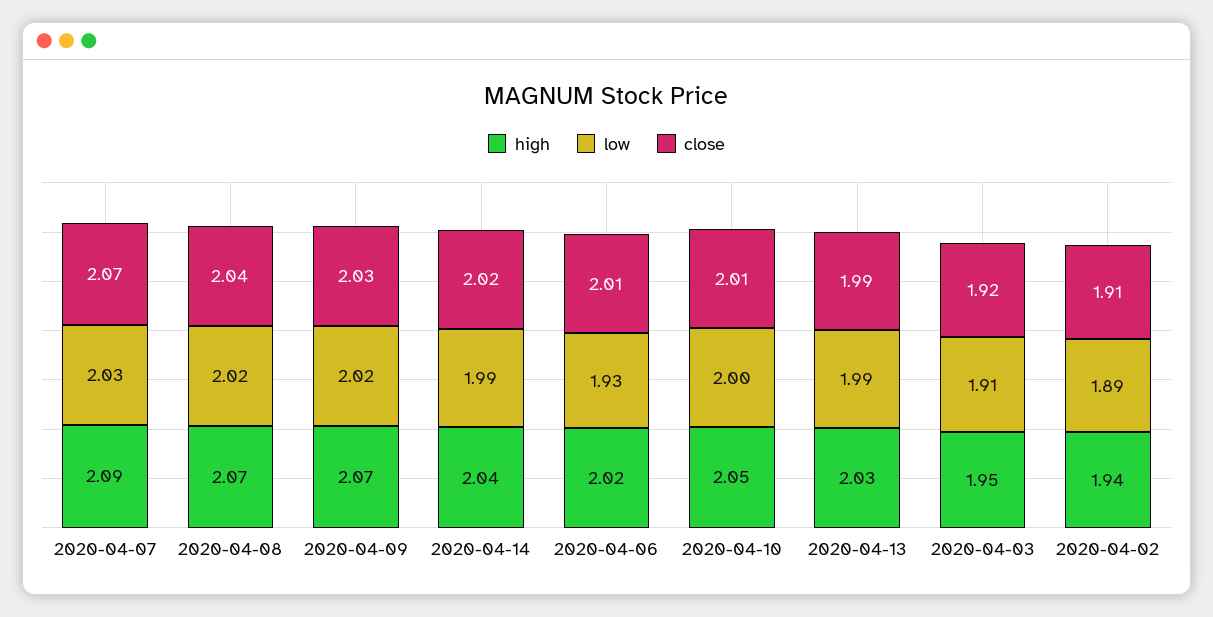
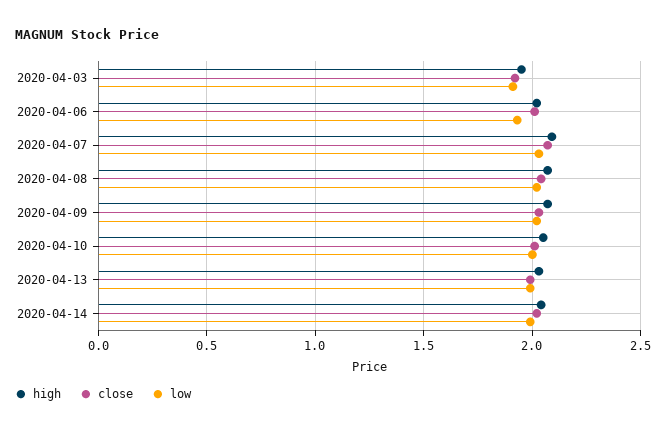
  {
    "high": {
      "2020-04-07": 2.09,
      "2020-04-08": 2.07,
      "2020-04-09": 2.07,
      "2020-04-14": 2.04,
      "2020-04-06": 2.02,
      "2020-04-10": 2.05,
      "2020-04-13": 2.03,
-     "2020-04-03": 1.95,
+     "2020-04-03": 1.95
-     "2020-04-02": 1.94
    },
    "low": {
      "2020-04-07": 2.03,
      "2020-04-08": 2.02,
      "2020-04-09": 2.02,
      "2020-04-14": 1.99,
      "2020-04-06": 1.93,
      "2020-04-10": 2,
      "2020-04-13": 1.99,
-     "2020-04-03": 1.91,
+     "2020-04-03": 1.91
-     "2020-04-02": 1.89
    },
    "close": {
      "2020-04-07": 2.07,
      "2020-04-08": 2.04,
      "2020-04-09": 2.03,
      "2020-04-14": 2.02,
      "2020-04-06": 2.01,
      "2020-04-10": 2.01,
      "2020-04-13": 1.99,
-     "2020-04-03": 1.92,
+     "2020-04-03": 1.92
-     "2020-04-02": 1.91
    }
  }

